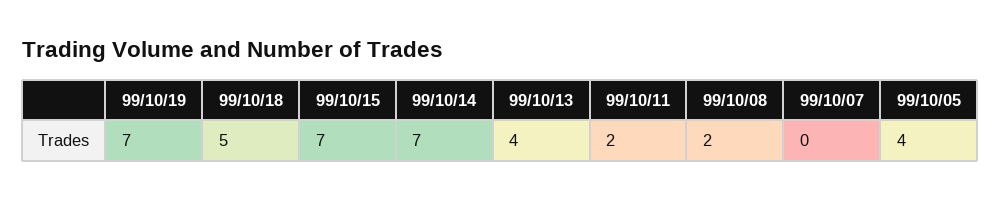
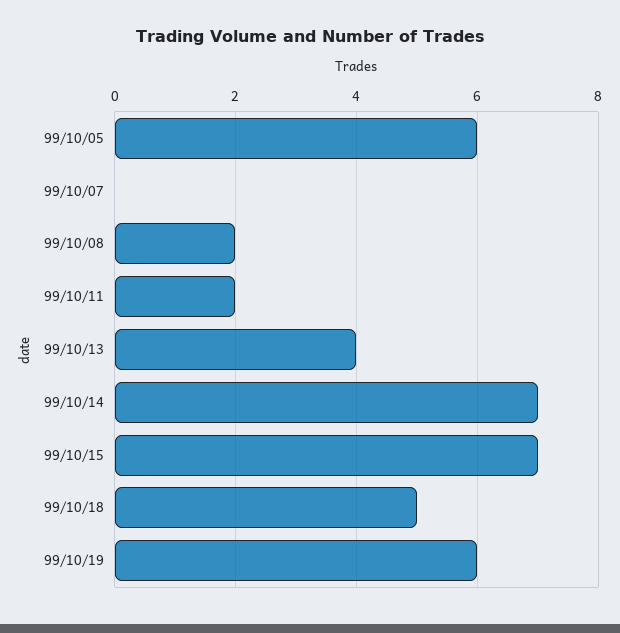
  {
-   "99/10/19": 7,
+   "99/10/19": 6,
    "99/10/18": 5,
    "99/10/15": 7,
    "99/10/14": 7,
    "99/10/13": 4,
    "99/10/11": 2,
    "99/10/08": 2,
    "99/10/07": 0,
-   "99/10/05": 4
+   "99/10/05": 6
  }

